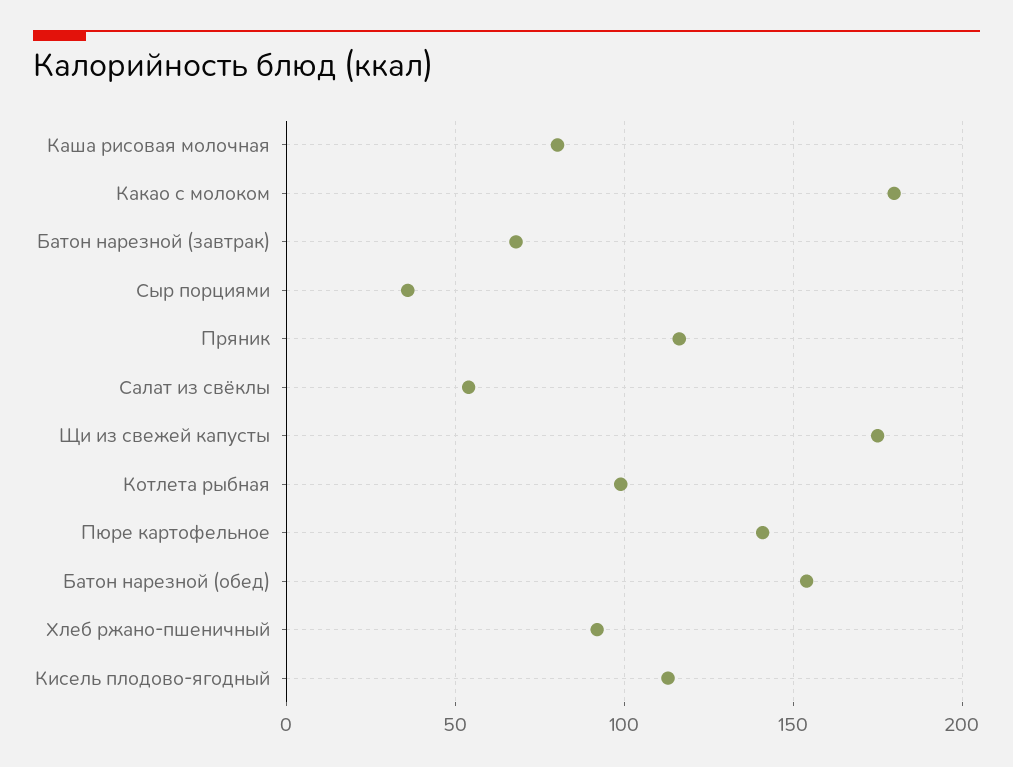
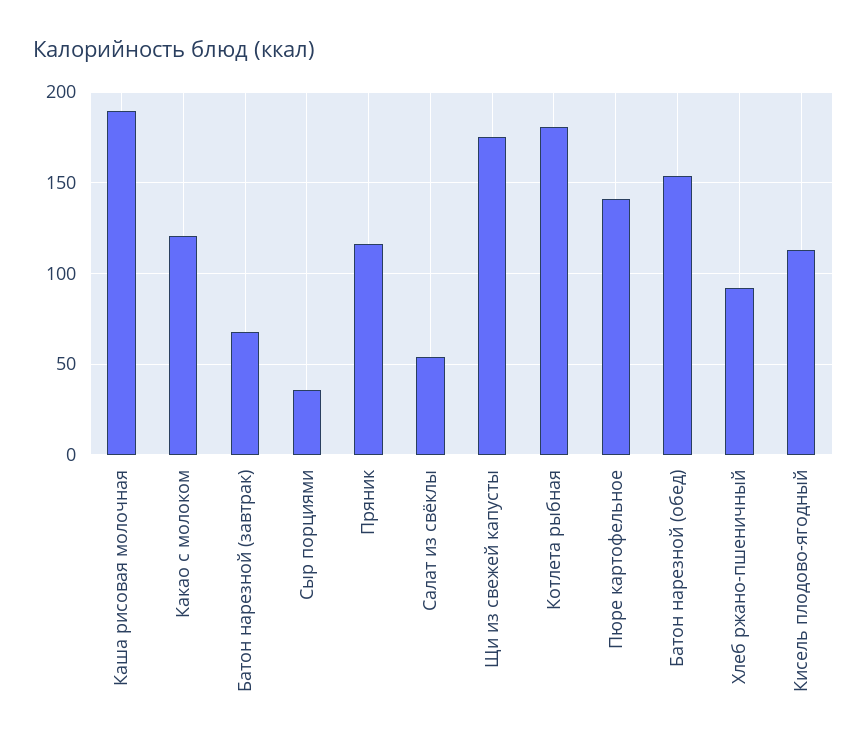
  {
-   "Каша рисовая молочная": 80,
+   "Каша рисовая молочная": 190,
-   "Какао с молоком": 180,
+   "Какао с молоком": 120,
    "Батон нарезной (завтрак)": 70,
    "Сыр порциями": 35,
    "Пряник": 115,
    "Салат из свёклы": 55,
    "Щи из свежей капусты": 175,
-   "Котлета рыбная": 100,
+   "Котлета рыбная": 180,
    "Пюре картофельное": 140,
    "Батон нарезной (обед)": 155,
    "Хлеб ржано-пшеничный": 90,
    "Кисель плодово-ягодный": 115
  }

